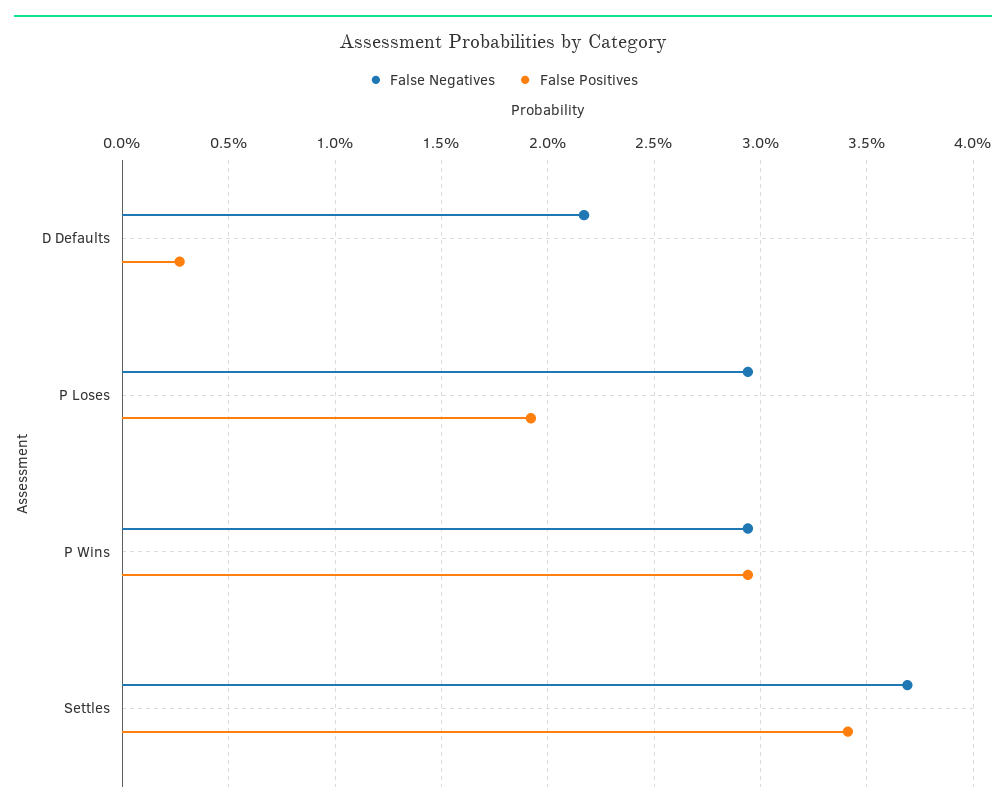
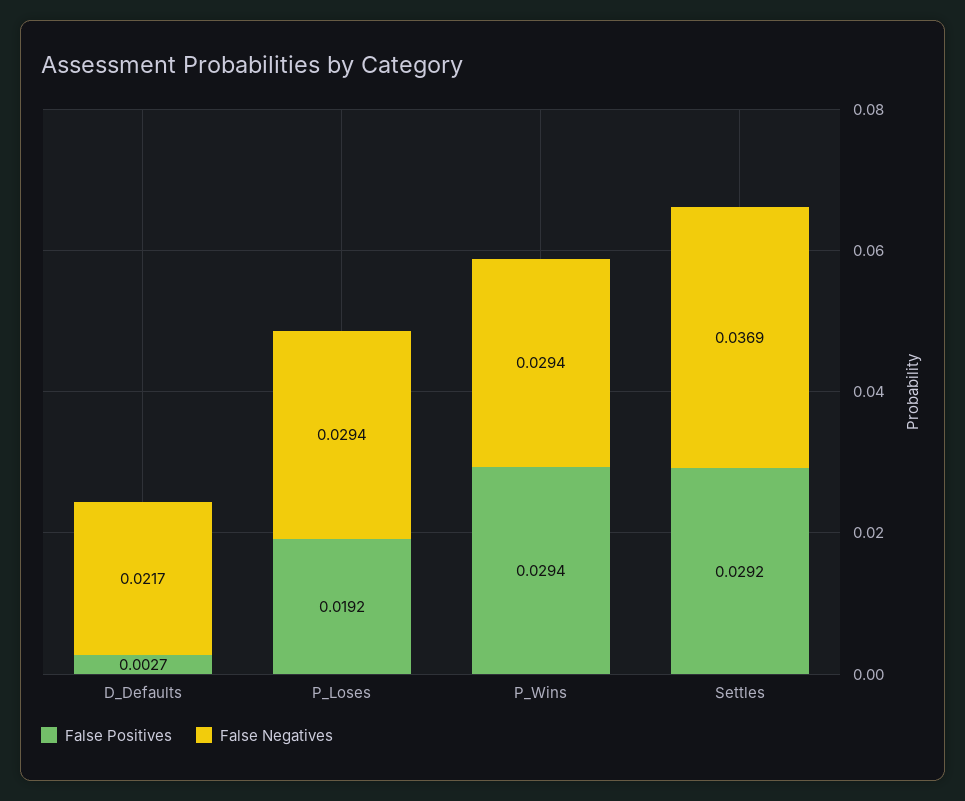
  {
    "False Negatives": {
      "D Defaults": 0.0217,
      "P Loses": 0.0294,
      "P Wins": 0.0294,
      "Settles": 0.0369
    },
    "False Positives": {
      "D Defaults": 0.0027,
      "P Loses": 0.0192,
      "P Wins": 0.0294,
-     "Settles": 0.034
+     "Settles": 0.0292
    }
  }

